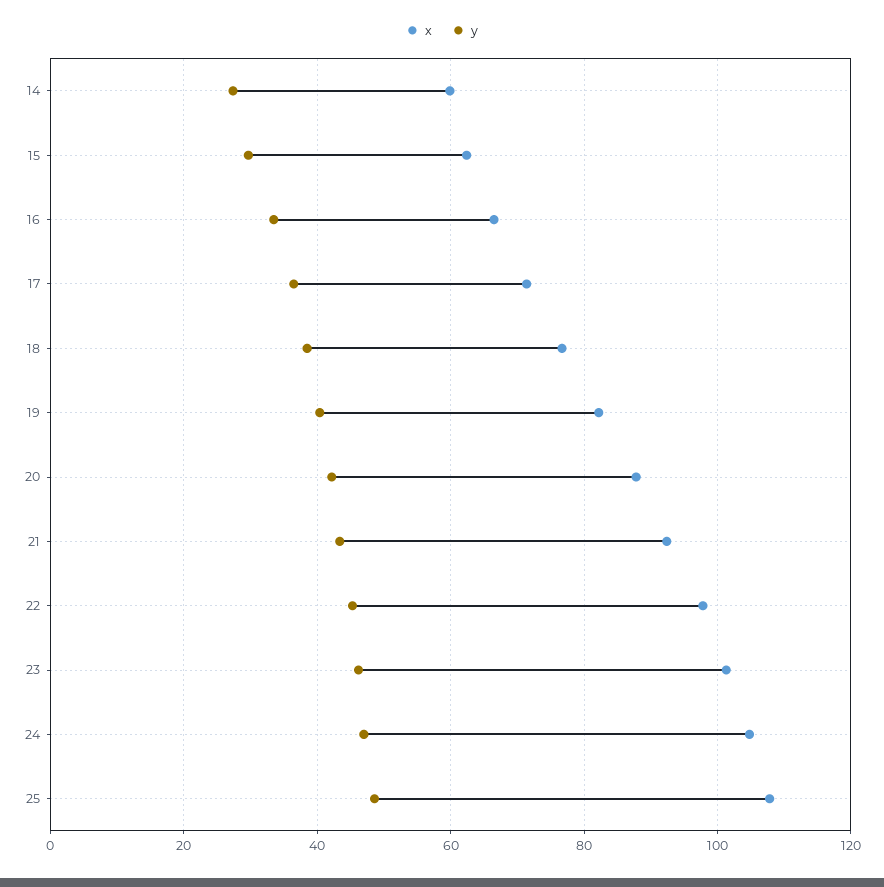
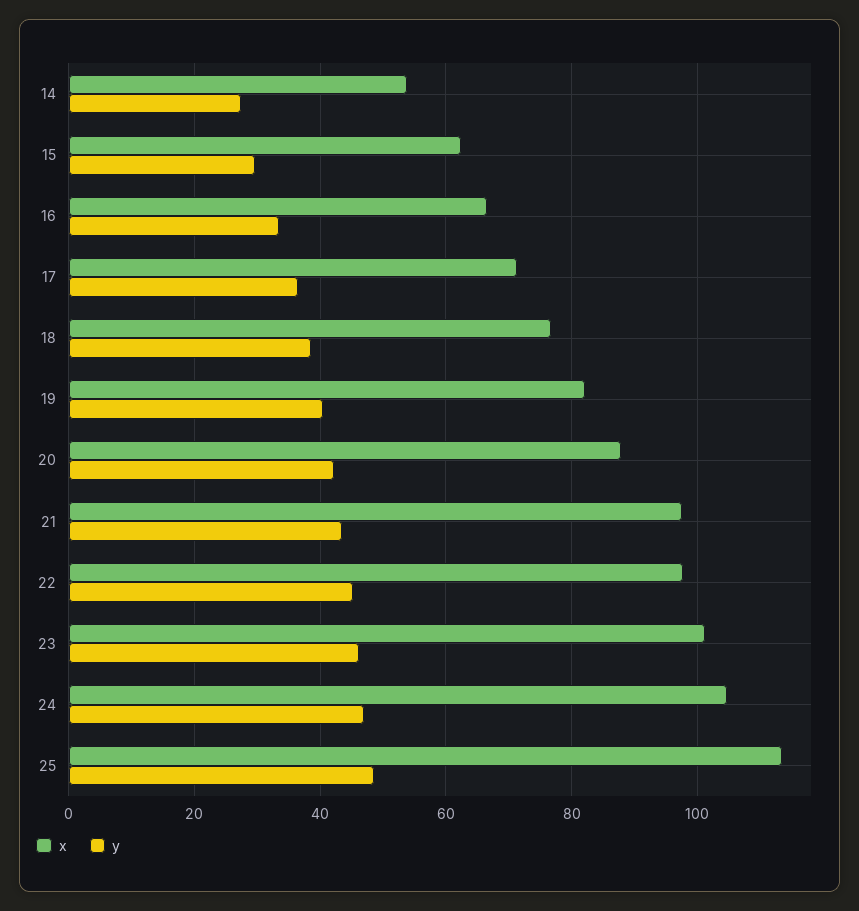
  {
    "x": {
-     "14": 60,
+     "14": 54,
      "15": 62,
      "16": 66,
      "17": 72,
      "18": 76,
      "19": 82,
      "20": 88,
-     "21": 92,
+     "21": 98,
      "22": 98,
      "23": 102,
      "24": 104,
-     "25": 108
+     "25": 114
    },
    "y": {
      "14": 28,
      "15": 30,
      "16": 34,
      "17": 36,
      "18": 38,
      "19": 40,
      "20": 42,
      "21": 44,
      "22": 46,
      "23": 46,
      "24": 48,
      "25": 48
    }
  }

